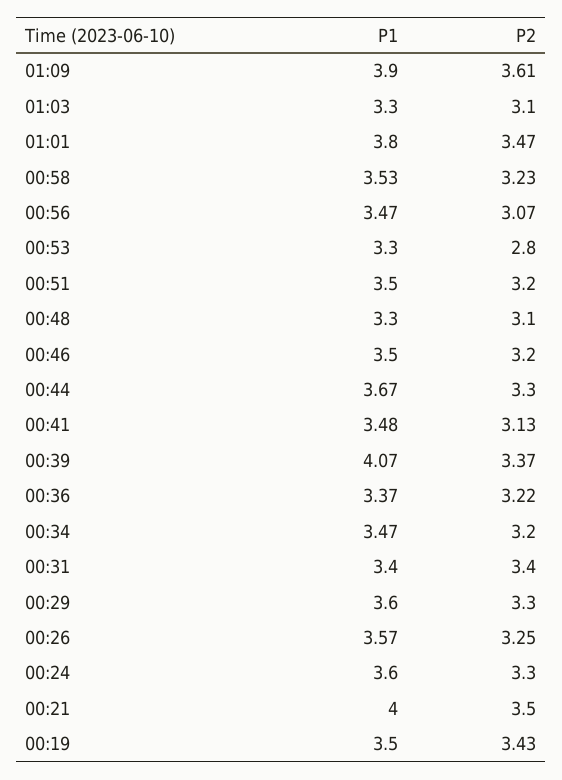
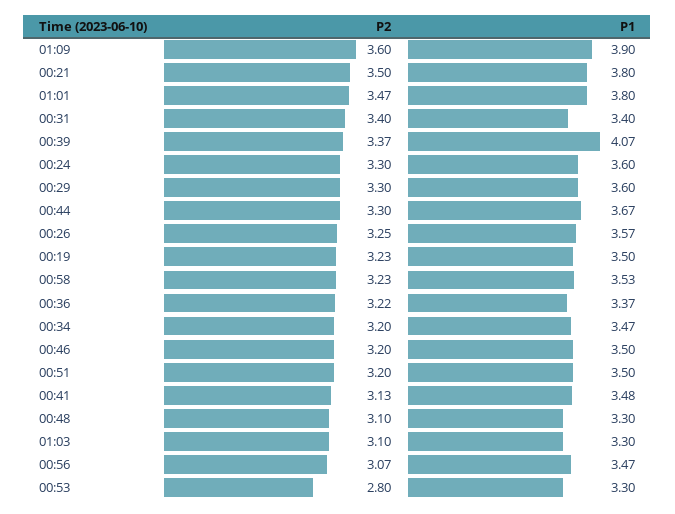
  {
    "P1": {
      "01:09": 3.9,
      "01:03": 3.3,
      "01:01": 3.8,
      "00:58": 3.53,
      "00:56": 3.47,
      "00:53": 3.3,
      "00:51": 3.5,
      "00:48": 3.3,
      "00:46": 3.5,
      "00:44": 3.67,
      "00:41": 3.48,
      "00:39": 4.07,
      "00:36": 3.37,
      "00:34": 3.47,
      "00:31": 3.4,
      "00:29": 3.6,
      "00:26": 3.57,
      "00:24": 3.6,
-     "00:21": 4,
+     "00:21": 3.8,
      "00:19": 3.5
    },
    "P2": {
-     "01:09": 3.61,
+     "01:09": 3.6,
      "01:03": 3.1,
      "01:01": 3.47,
      "00:58": 3.23,
      "00:56": 3.07,
      "00:53": 2.8,
      "00:51": 3.2,
      "00:48": 3.1,
      "00:46": 3.2,
      "00:44": 3.3,
      "00:41": 3.13,
      "00:39": 3.37,
      "00:36": 3.22,
      "00:34": 3.2,
      "00:31": 3.4,
      "00:29": 3.3,
      "00:26": 3.25,
      "00:24": 3.3,
      "00:21": 3.5,
-     "00:19": 3.43
+     "00:19": 3.23
    }
  }

